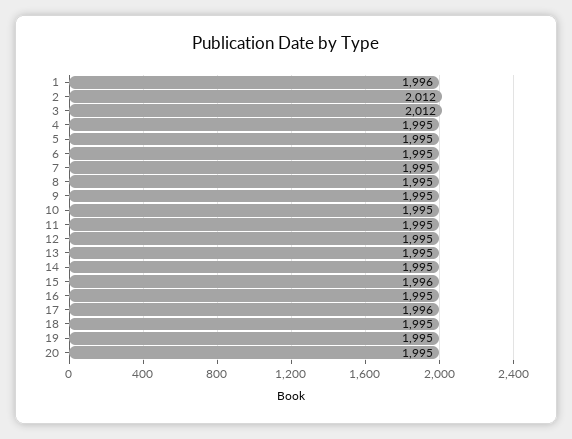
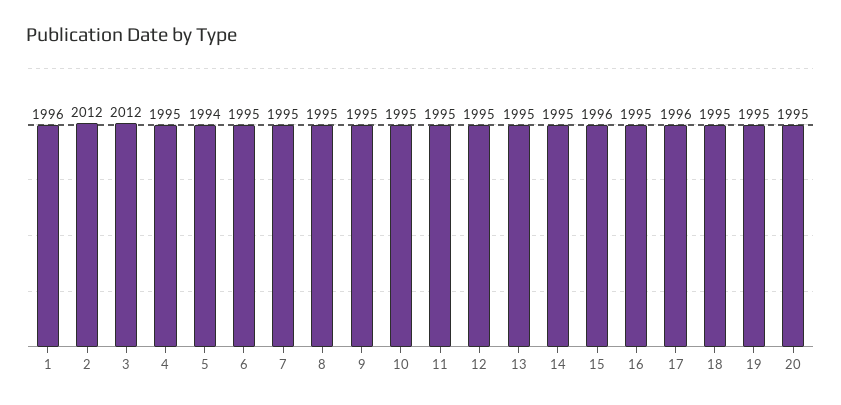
  {
    "1": 1996,
    "2": 2012,
    "3": 2012,
    "4": 1995,
-   "5": 1995,
+   "5": 1994,
    "6": 1995,
    "7": 1995,
    "8": 1995,
    "9": 1995,
    "10": 1995,
    "11": 1995,
    "12": 1995,
    "13": 1995,
    "14": 1995,
    "15": 1996,
    "16": 1995,
    "17": 1996,
    "18": 1995,
    "19": 1995,
    "20": 1995
  }

